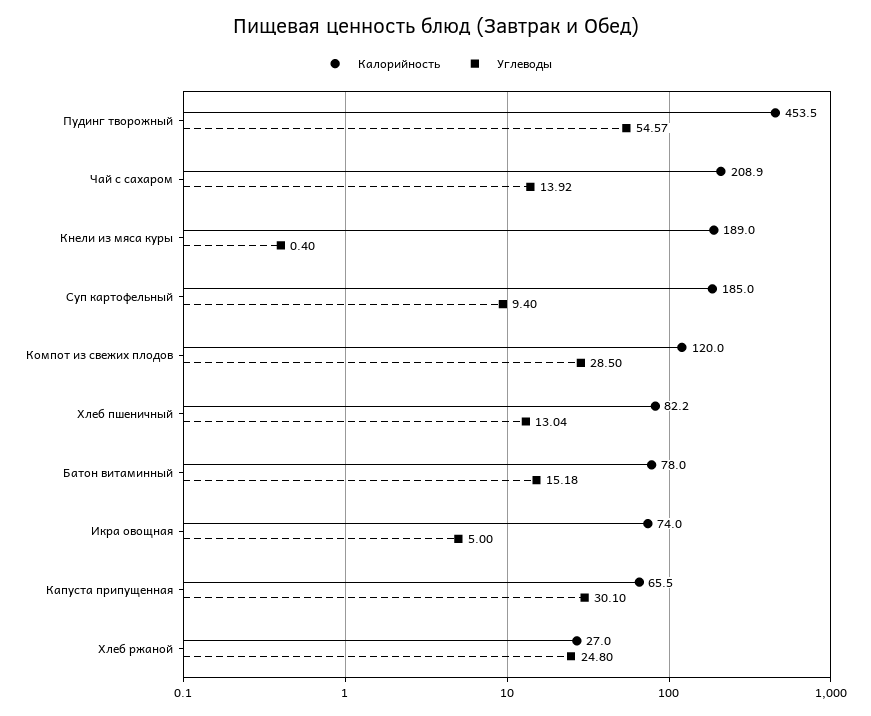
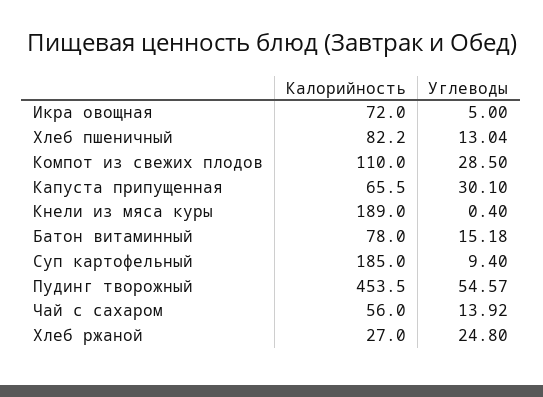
  {
    "Калорийность": {
      "Пудинг творожный": 453.5,
-     "Чай с сахаром": 208.9,
+     "Чай с сахаром": 56,
      "Кнели из мяса куры": 189,
      "Суп картофельный": 185,
-     "Компот из свежих плодов": 120,
+     "Компот из свежих плодов": 110,
      "Хлеб пшеничный": 82.2,
      "Батон витаминный": 78,
-     "Икра овощная": 74,
+     "Икра овощная": 72,
      "Капуста припущенная": 65.5,
      "Хлеб ржаной": 27
    },
    "Углеводы": {
      "Пудинг творожный": 54.57,
      "Чай с сахаром": 13.92,
      "Кнели из мяса куры": 0.4,
      "Суп картофельный": 9.4,
      "Компот из свежих плодов": 28.5,
      "Хлеб пшеничный": 13.04,
      "Батон витаминный": 15.18,
      "Икра овощная": 5,
      "Капуста припущенная": 30.1,
      "Хлеб ржаной": 24.8
    }
  }

